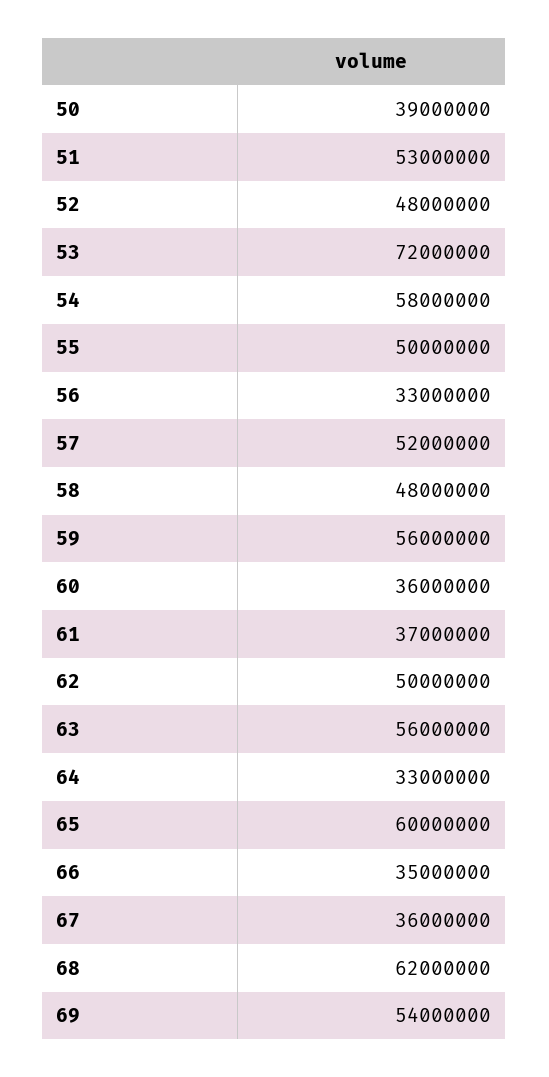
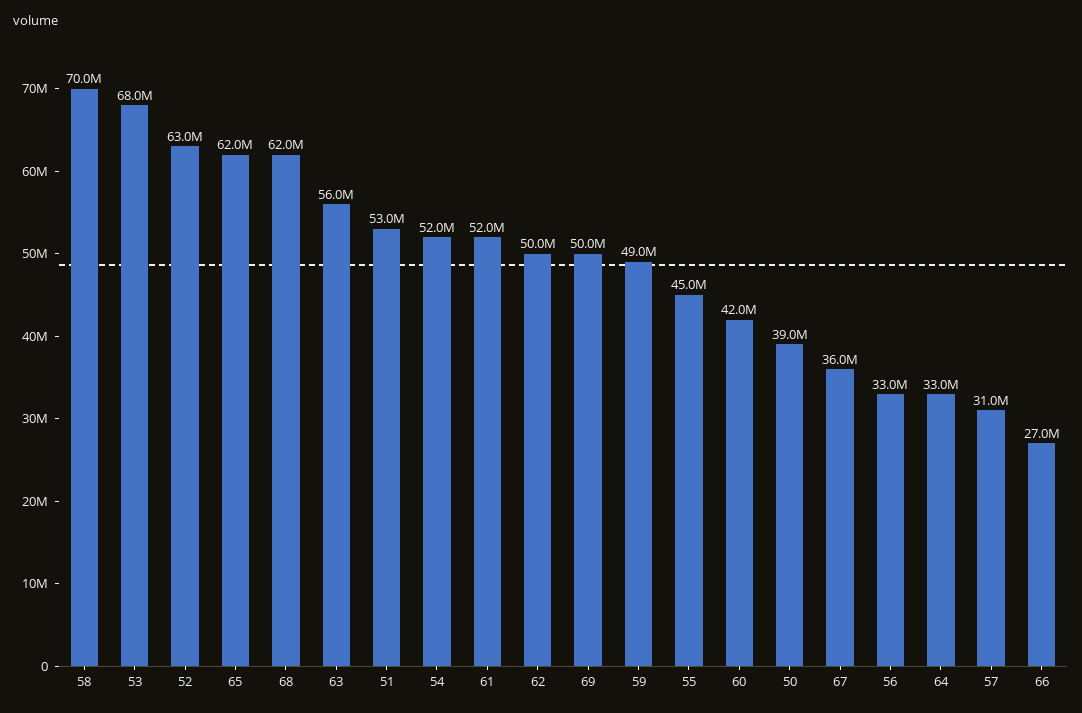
  {
    "50": 39000000,
    "51": 53000000,
-   "52": 48000000,
+   "52": 63000000,
-   "53": 72000000,
+   "53": 68000000,
-   "54": 58000000,
+   "54": 52000000,
-   "55": 50000000,
+   "55": 45000000,
    "56": 33000000,
-   "57": 52000000,
+   "57": 31000000,
-   "58": 48000000,
+   "58": 70000000,
-   "59": 56000000,
+   "59": 49000000,
-   "60": 36000000,
+   "60": 42000000,
-   "61": 37000000,
+   "61": 52000000,
    "62": 50000000,
    "63": 56000000,
    "64": 33000000,
-   "65": 60000000,
+   "65": 62000000,
-   "66": 35000000,
+   "66": 27000000,
    "67": 36000000,
    "68": 62000000,
-   "69": 54000000
+   "69": 50000000
  }

